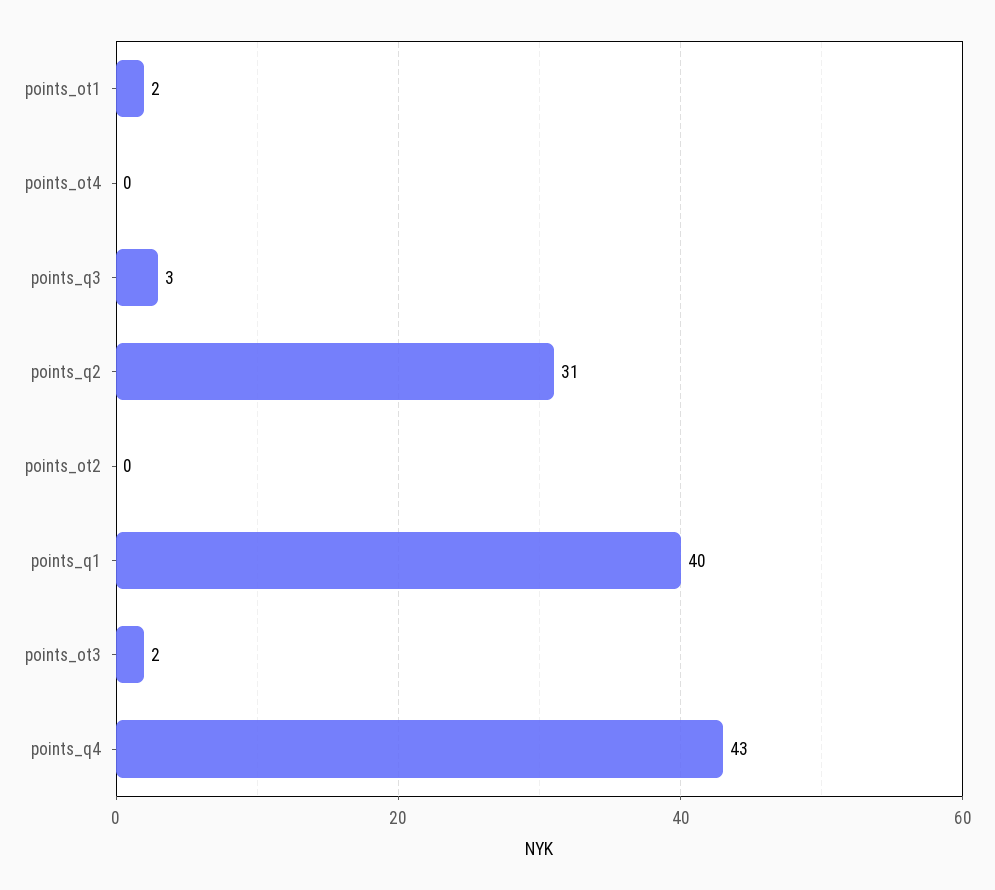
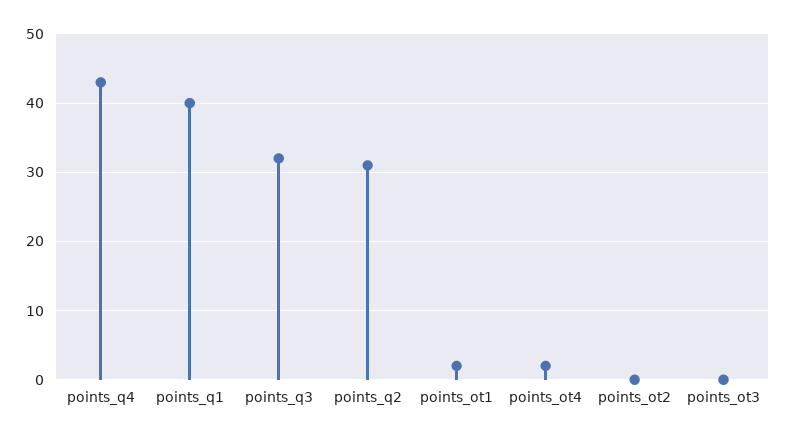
  {
    "points_ot1": 2,
-   "points_ot4": 0,
+   "points_ot4": 2,
-   "points_q3": 3,
+   "points_q3": 32,
    "points_q2": 31,
    "points_ot2": 0,
    "points_q1": 40,
-   "points_ot3": 2,
+   "points_ot3": 0,
    "points_q4": 43
  }

